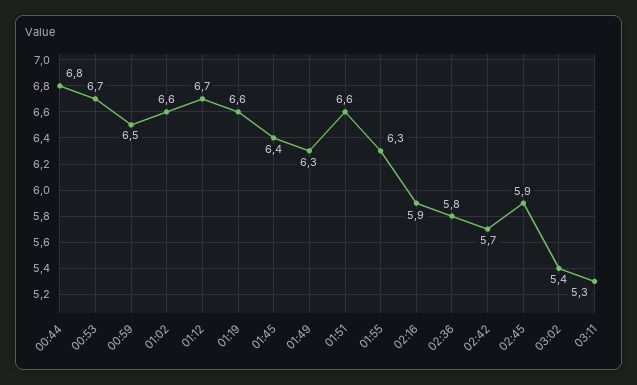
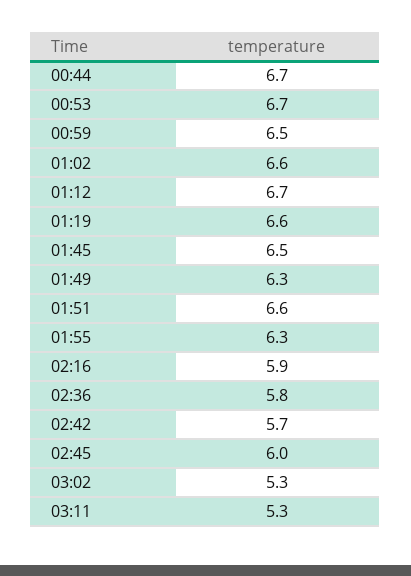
  {
-   "00:44": 6.8,
+   "00:44": 6.7,
    "00:53": 6.7,
    "00:59": 6.5,
    "01:02": 6.6,
    "01:12": 6.7,
    "01:19": 6.6,
-   "01:45": 6.4,
+   "01:45": 6.5,
    "01:49": 6.3,
    "01:51": 6.6,
    "01:55": 6.3,
    "02:16": 5.9,
    "02:36": 5.8,
    "02:42": 5.7,
-   "02:45": 5.9,
+   "02:45": 6,
-   "03:02": 5.4,
+   "03:02": 5.3,
    "03:11": 5.3
  }

